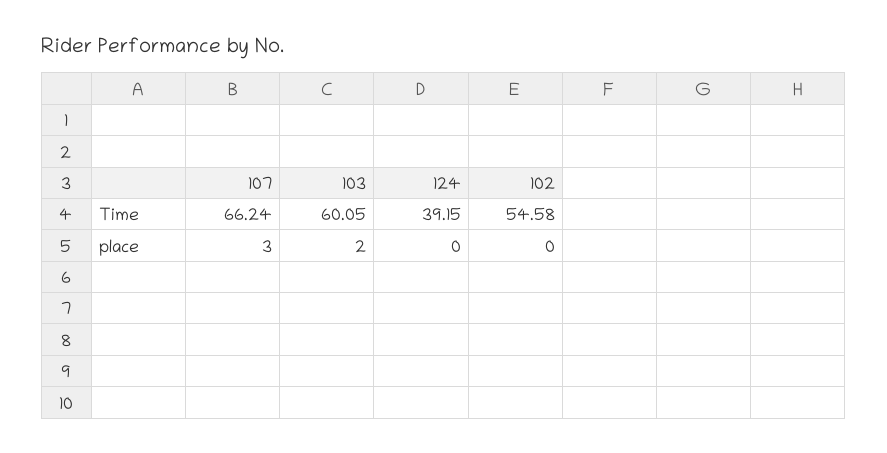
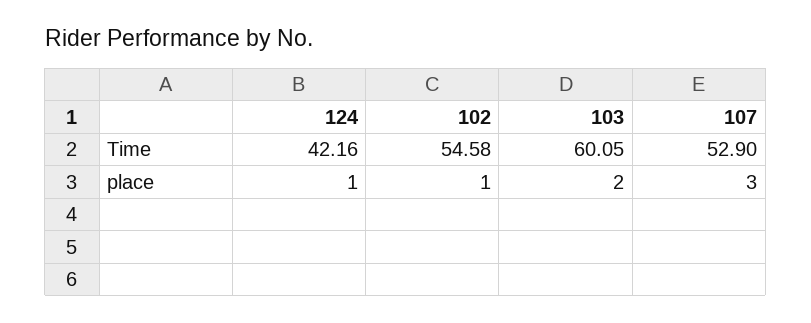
  {
    "107": {
-     "Time": 66.24,
+     "Time": 52.9,
      "place": 3
    },
    "103": {
      "Time": 60.05,
      "place": 2
    },
    "124": {
-     "Time": 39.15,
+     "Time": 42.16,
-     "place": 0
+     "place": 1
    },
    "102": {
      "Time": 54.58,
-     "place": 0
+     "place": 1
    }
  }

